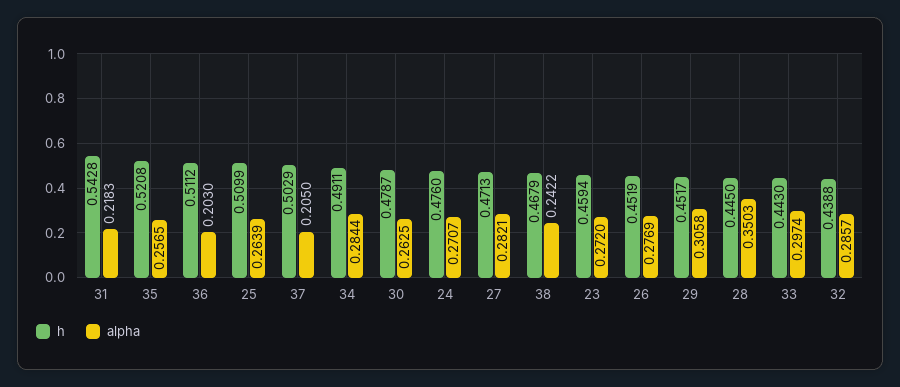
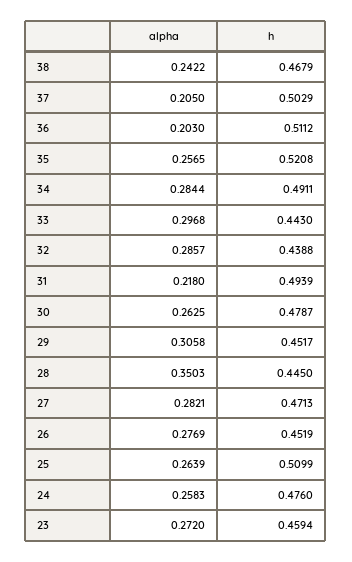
  {
    "h": {
-     "31": 0.5428,
+     "31": 0.4939,
      "35": 0.5208,
      "36": 0.5112,
      "25": 0.5099,
      "37": 0.5029,
      "34": 0.4911,
      "30": 0.4787,
      "24": 0.476,
      "27": 0.4713,
      "38": 0.4679,
      "23": 0.4594,
      "26": 0.4519,
      "29": 0.4517,
      "28": 0.445,
      "33": 0.443,
      "32": 0.4388
    },
    "alpha": {
-     "31": 0.2183,
+     "31": 0.218,
      "35": 0.2565,
      "36": 0.203,
      "25": 0.2639,
      "37": 0.205,
      "34": 0.2844,
      "30": 0.2625,
-     "24": 0.2707,
+     "24": 0.2583,
      "27": 0.2821,
      "38": 0.2422,
      "23": 0.272,
      "26": 0.2769,
      "29": 0.3058,
      "28": 0.3503,
-     "33": 0.2974,
+     "33": 0.2968,
      "32": 0.2857
    }
  }

